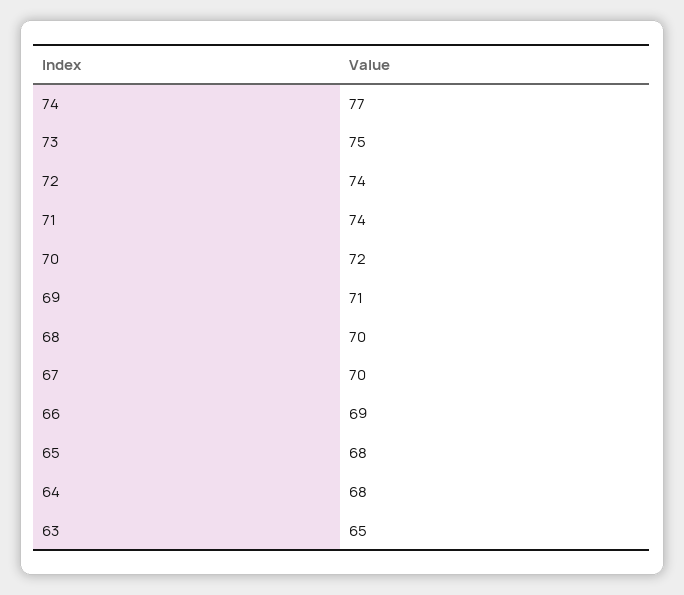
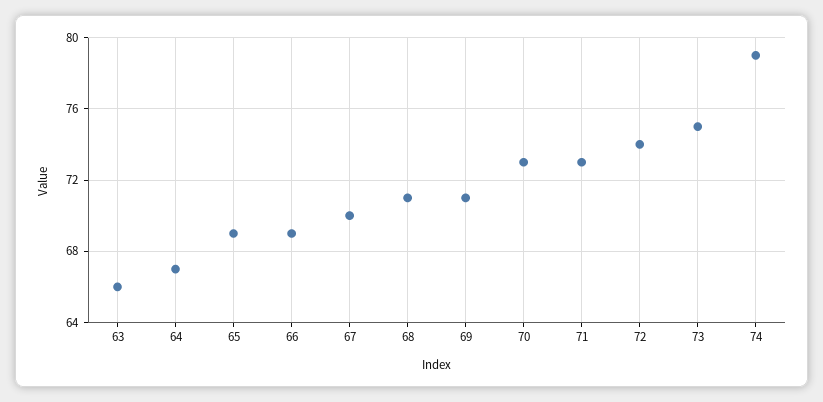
  {
-   "74": 77,
+   "74": 79,
    "73": 75,
    "72": 74,
-   "71": 74,
+   "71": 73,
-   "70": 72,
+   "70": 73,
    "69": 71,
-   "68": 70,
+   "68": 71,
    "67": 70,
    "66": 69,
-   "65": 68,
+   "65": 69,
-   "64": 68,
+   "64": 67,
-   "63": 65
+   "63": 66
  }

